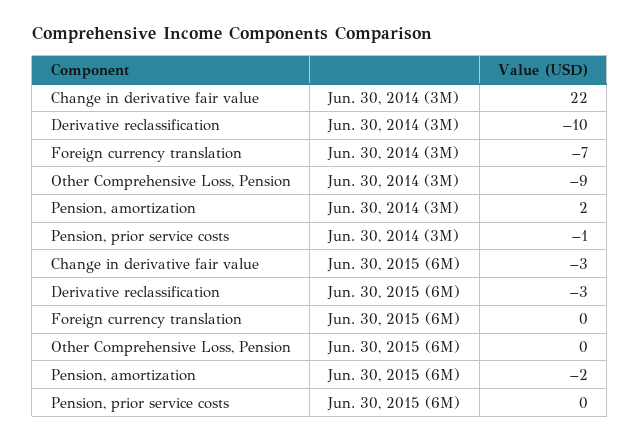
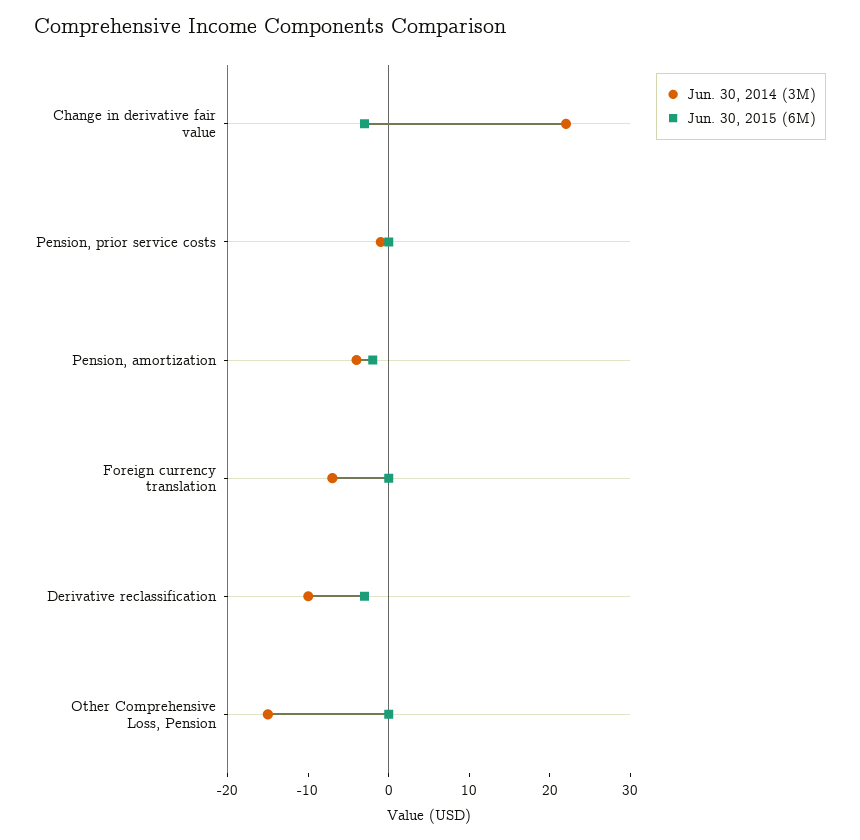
  {
    "Jun. 30, 2014 (3M)": {
      "Change in derivative fair value": 22,
      "Derivative reclassification": -10,
      "Foreign currency translation": -7,
-     "Other Comprehensive Loss, Pension": -9,
+     "Other Comprehensive Loss, Pension": -15,
-     "Pension, amortization": 2,
+     "Pension, amortization": -4,
      "Pension, prior service costs": -1
    },
    "Jun. 30, 2015 (6M)": {
      "Change in derivative fair value": -3,
      "Derivative reclassification": -3,
      "Foreign currency translation": 0,
      "Other Comprehensive Loss, Pension": 0,
      "Pension, amortization": -2,
      "Pension, prior service costs": 0
    }
  }

